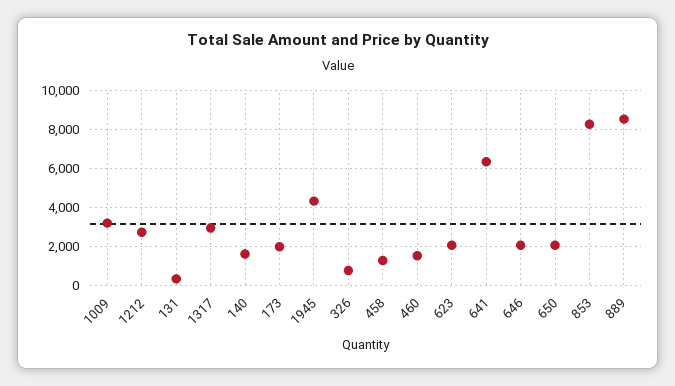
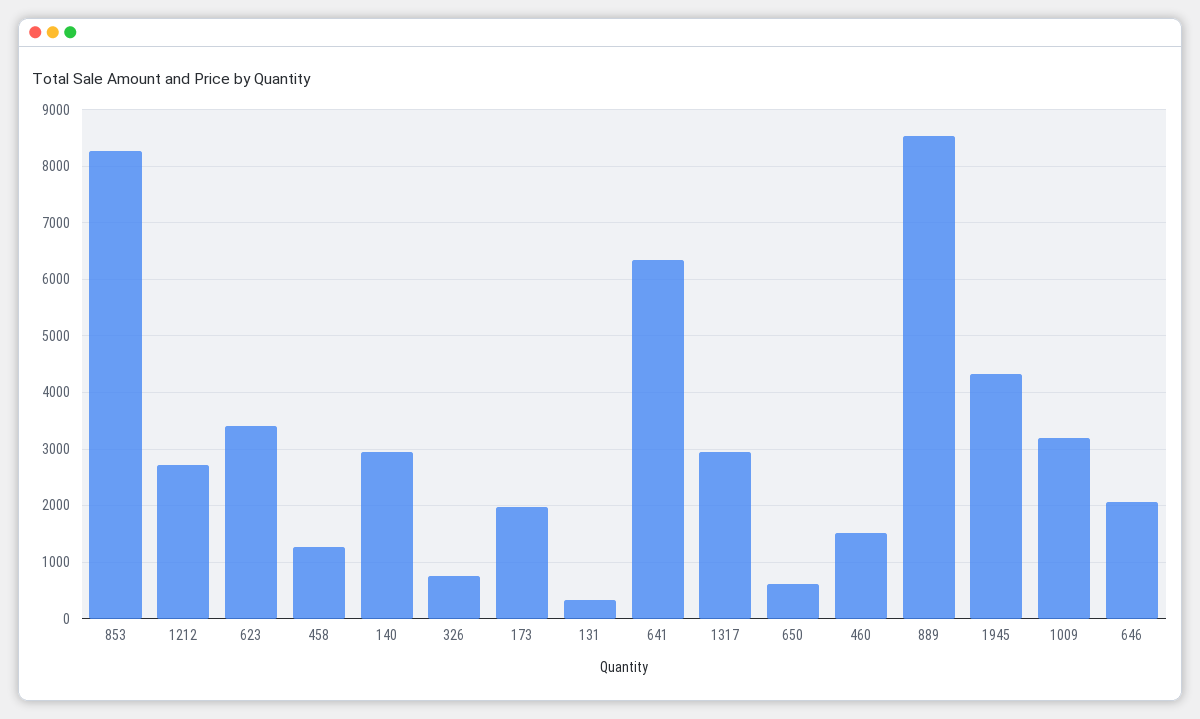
  {
    "1009": 3200,
    "1212": 2800,
    "131": 400,
    "1317": 3000,
-   "140": 1500,
+   "140": 3000,
    "173": 2000,
    "1945": 4400,
    "326": 800,
    "458": 1200,
    "460": 1600,
-   "623": 2000,
+   "623": 3400,
    "641": 6400,
    "646": 2000,
-   "650": 2000,
+   "650": 600,
    "853": 8200,
    "889": 8600
  }

